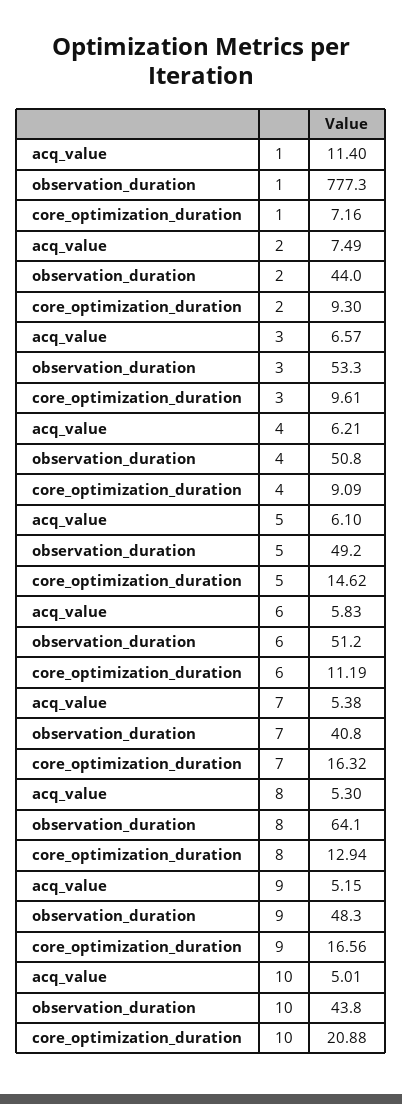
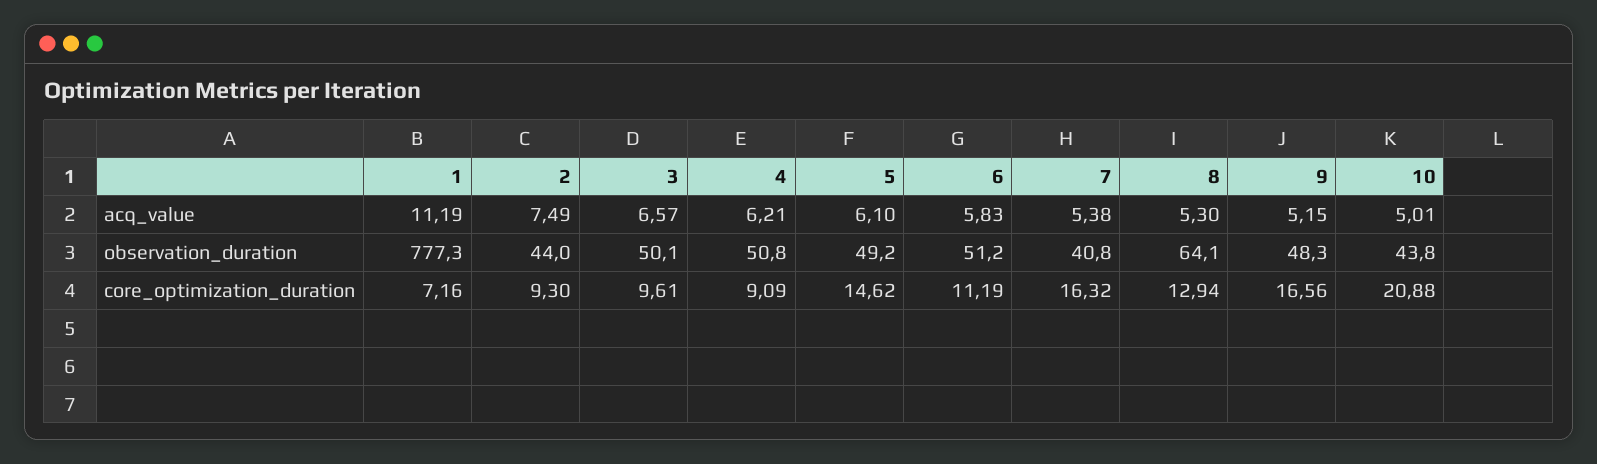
  {
    "acq_value": {
-     "1": 11.4,
+     "1": 11.19,
      "2": 7.49,
      "3": 6.57,
      "4": 6.21,
      "5": 6.1,
      "6": 5.83,
      "7": 5.38,
      "8": 5.3,
      "9": 5.15,
      "10": 5.01
    },
    "observation_duration": {
      "1": 777.3,
      "2": 44,
-     "3": 53.3,
+     "3": 50.1,
      "4": 50.8,
      "5": 49.2,
      "6": 51.2,
      "7": 40.8,
      "8": 64.1,
      "9": 48.3,
      "10": 43.8
    },
    "core_optimization_duration": {
      "1": 7.16,
      "2": 9.3,
      "3": 9.61,
      "4": 9.09,
      "5": 14.62,
      "6": 11.19,
      "7": 16.32,
      "8": 12.94,
      "9": 16.56,
      "10": 20.88
    }
  }

